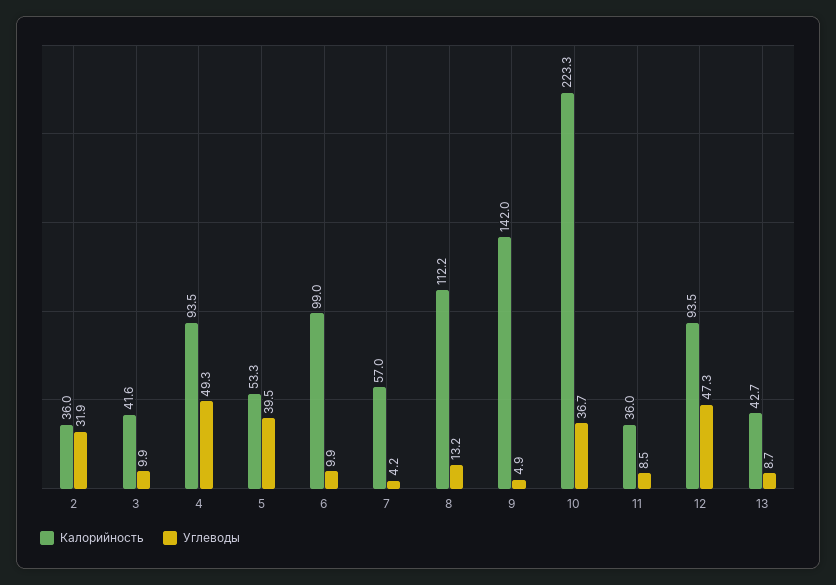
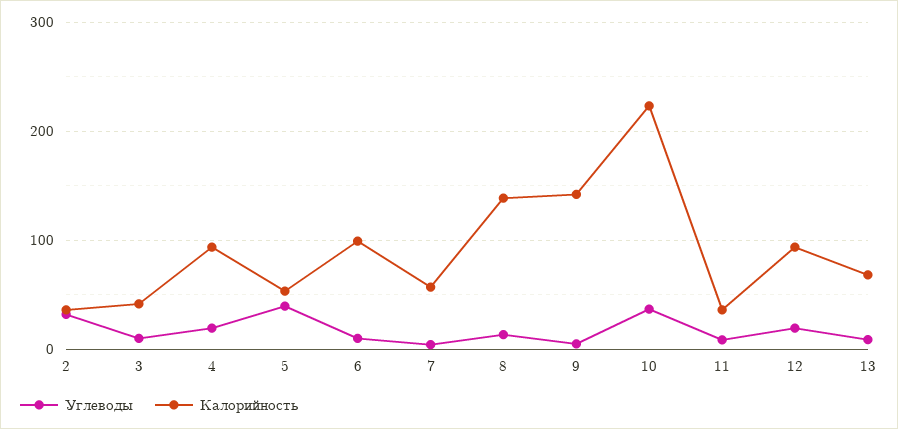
  {
    "Калорийность": {
      "2": 36,
      "3": 41.6,
      "4": 93.5,
      "5": 53.3,
      "6": 99,
      "7": 57,
-     "8": 112.2,
+     "8": 140,
      "9": 142,
      "10": 223.3,
      "11": 36,
      "12": 93.5,
-     "13": 42.7
+     "13": 70
    },
    "Углеводы": {
      "2": 31.9,
      "3": 9.9,
-     "4": 49.3,
+     "4": 20,
      "5": 39.5,
      "6": 9.9,
      "7": 4.2,
      "8": 13.2,
      "9": 4.9,
      "10": 36.7,
      "11": 8.5,
-     "12": 47.3,
+     "12": 20,
      "13": 8.7
    }
  }

